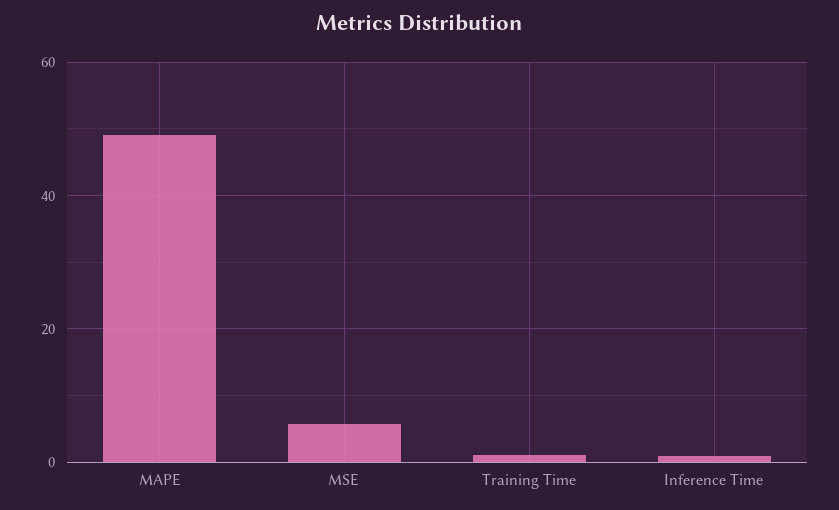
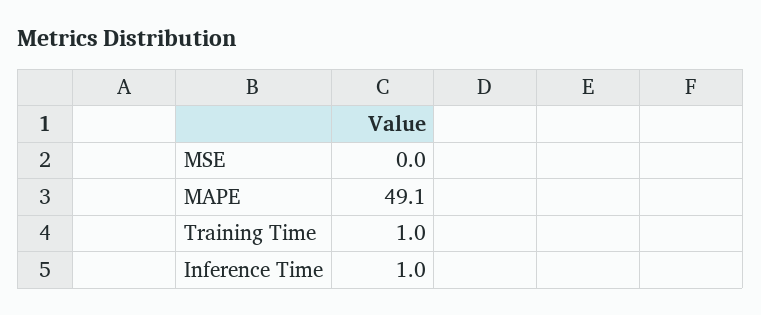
  {
    "MAPE": 49.1,
-   "MSE": 6,
+   "MSE": 0,
    "Training Time": 1,
    "Inference Time": 1
  }

